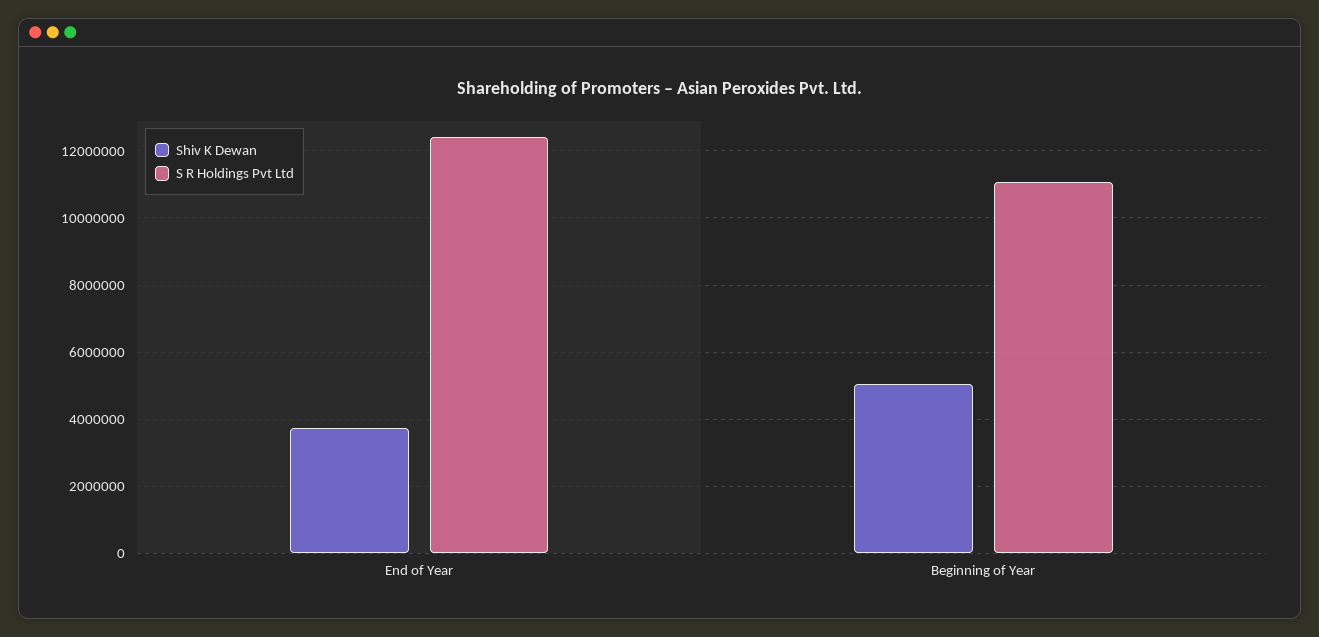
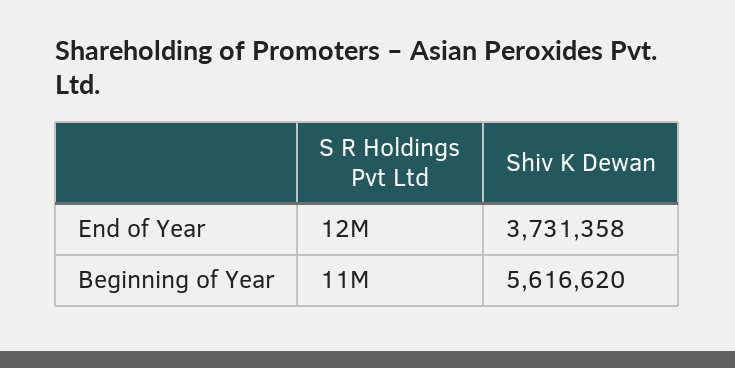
  {
    "Shiv K Dewan": {
      "End of Year": 3731358,
-     "Beginning of Year": 5000000
+     "Beginning of Year": 5616620
    },
    "S R Holdings Pvt Ltd": {
      "End of Year": 12000000,
      "Beginning of Year": 11000000
    }
  }

